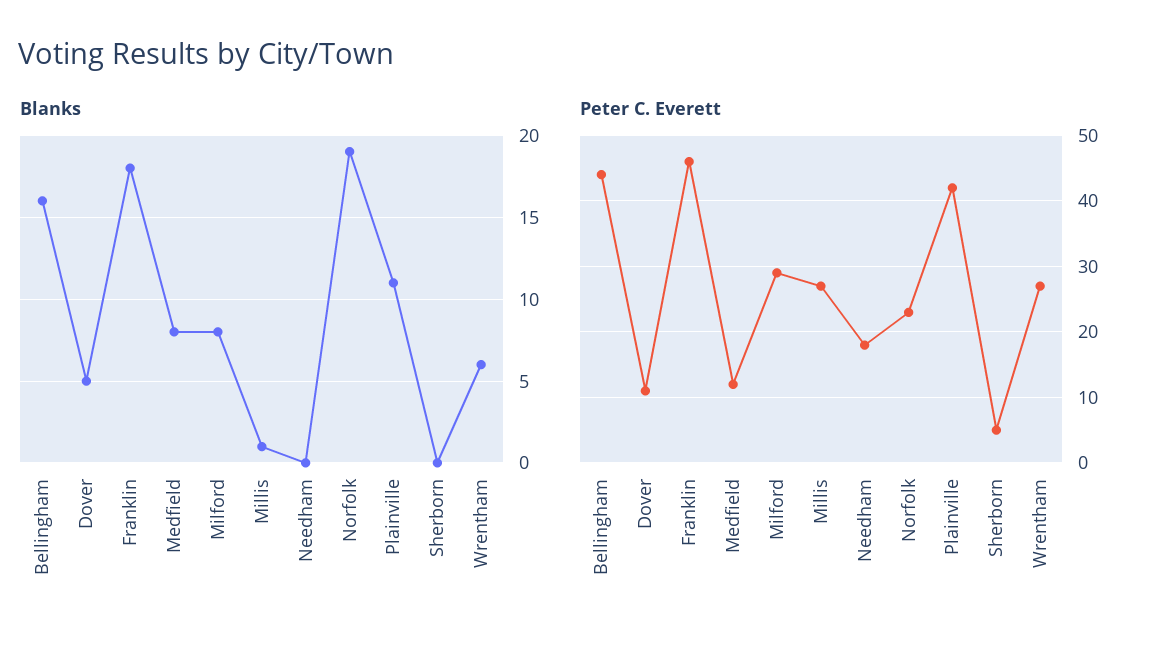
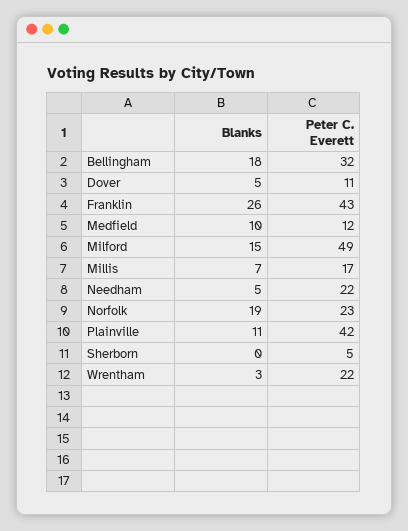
  {
    "Blanks": {
-     "Bellingham": 16,
+     "Bellingham": 18,
      "Dover": 5,
-     "Franklin": 18,
+     "Franklin": 26,
-     "Medfield": 8,
+     "Medfield": 10,
-     "Milford": 8,
+     "Milford": 15,
-     "Millis": 1,
+     "Millis": 7,
-     "Needham": 0,
+     "Needham": 5,
      "Norfolk": 19,
      "Plainville": 11,
      "Sherborn": 0,
-     "Wrentham": 6
+     "Wrentham": 3
    },
    "Peter C. Everett": {
-     "Bellingham": 44,
+     "Bellingham": 32,
      "Dover": 11,
-     "Franklin": 46,
+     "Franklin": 43,
      "Medfield": 12,
-     "Milford": 29,
+     "Milford": 49,
-     "Millis": 27,
+     "Millis": 17,
-     "Needham": 18,
+     "Needham": 22,
      "Norfolk": 23,
      "Plainville": 42,
      "Sherborn": 5,
-     "Wrentham": 27
+     "Wrentham": 22
    }
  }

